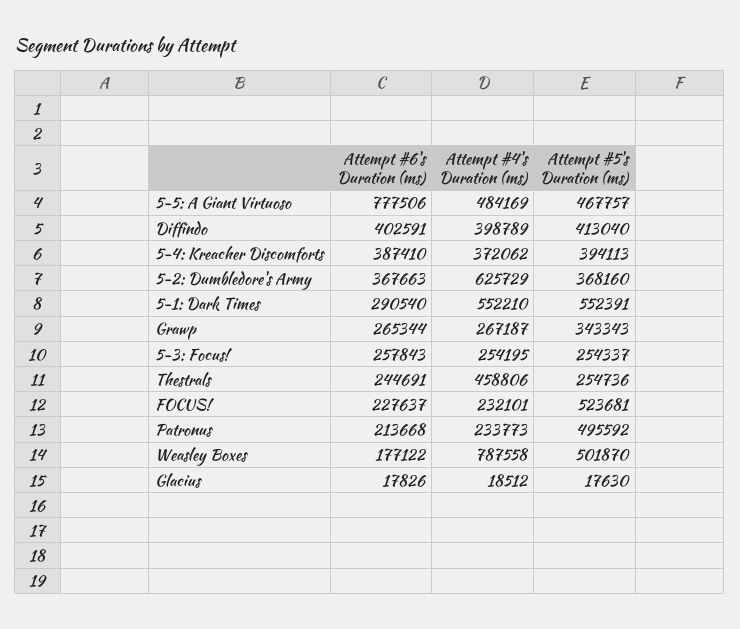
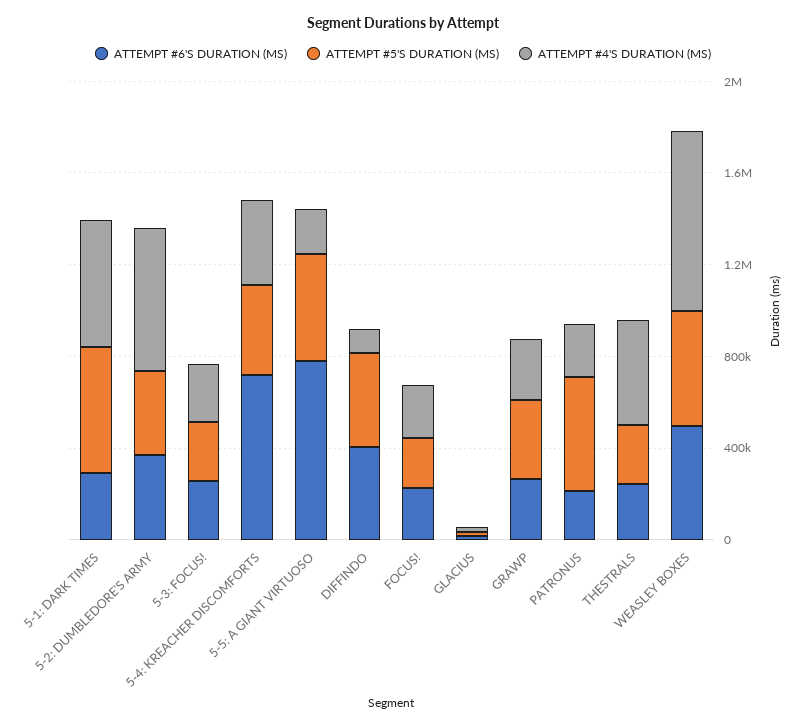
  {
    "Attempt #6's Duration (ms)": {
      "5-5: A Giant Virtuoso": 777506,
      "Diffindo": 402591,
-     "5-4: Kreacher Discomforts": 387410,
+     "5-4: Kreacher Discomforts": 700000,
      "5-2: Dumbledore's Army": 367663,
      "5-1: Dark Times": 290540,
      "Grawp": 265344,
      "5-3: Focus!": 257843,
      "Thestrals": 244691,
      "FOCUS!": 227637,
      "Patronus": 213668,
-     "Weasley Boxes": 177122,
+     "Weasley Boxes": 500000,
      "Glacius": 17826
    },
    "Attempt #4's Duration (ms)": {
-     "5-5: A Giant Virtuoso": 484169,
+     "5-5: A Giant Virtuoso": 200000,
-     "Diffindo": 398789,
+     "Diffindo": 100000,
      "5-4: Kreacher Discomforts": 372062,
      "5-2: Dumbledore's Army": 625729,
      "5-1: Dark Times": 552210,
      "Grawp": 267187,
      "5-3: Focus!": 254195,
      "Thestrals": 458806,
      "FOCUS!": 232101,
      "Patronus": 233773,
      "Weasley Boxes": 787558,
      "Glacius": 18512
    },
    "Attempt #5's Duration (ms)": {
      "5-5: A Giant Virtuoso": 467757,
      "Diffindo": 413040,
      "5-4: Kreacher Discomforts": 394113,
      "5-2: Dumbledore's Army": 368160,
      "5-1: Dark Times": 552391,
      "Grawp": 343343,
      "5-3: Focus!": 254337,
      "Thestrals": 254736,
-     "FOCUS!": 523681,
+     "FOCUS!": 200000,
      "Patronus": 495592,
      "Weasley Boxes": 501870,
      "Glacius": 17630
    }
  }

